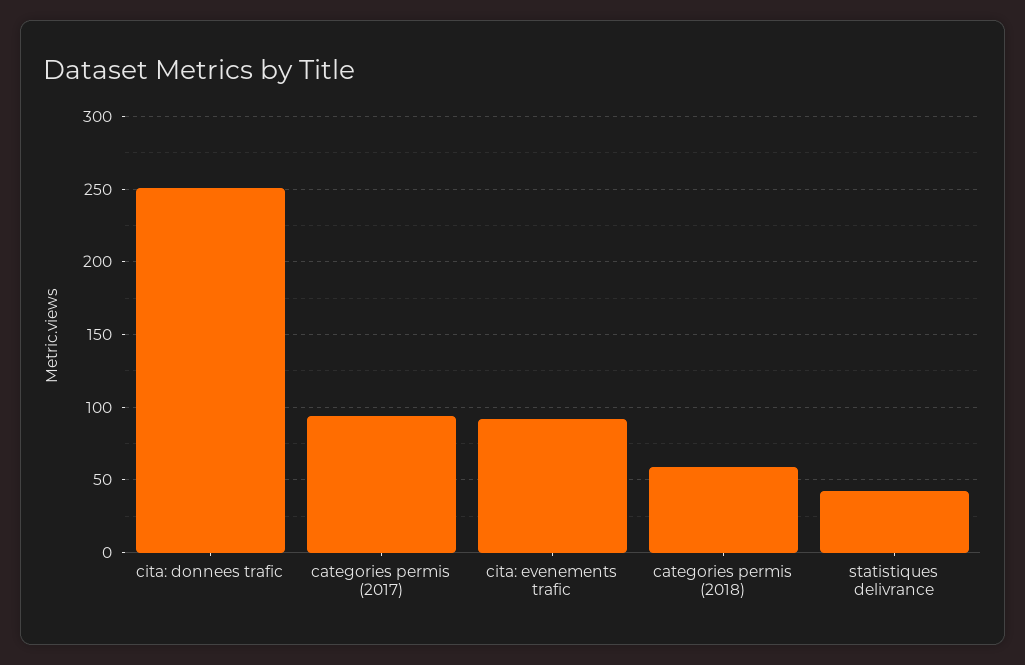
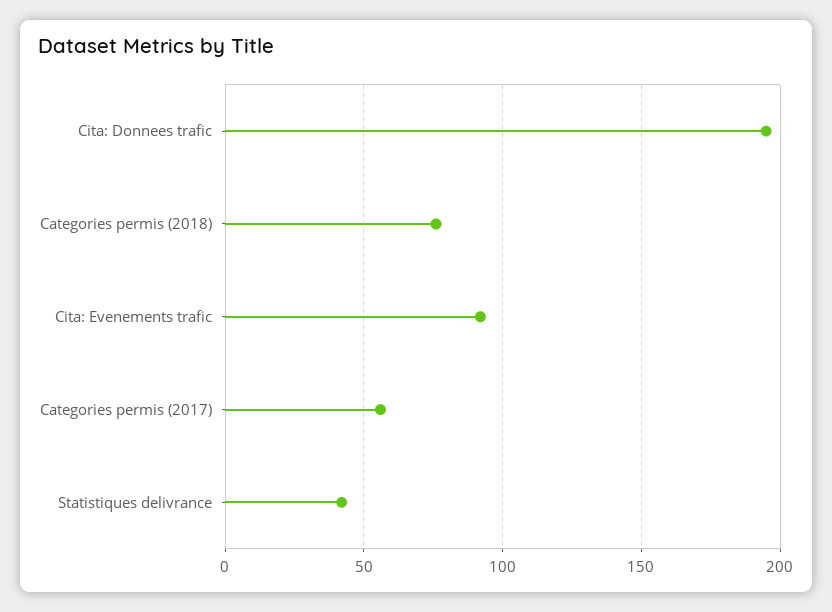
  {
-   "cita: donnees trafic": 250,
+   "cita: donnees trafic": 195,
-   "categories permis (2017)": 95,
+   "categories permis (2017)": 55,
    "cita: evenements trafic": 90,
-   "categories permis (2018)": 60,
+   "categories permis (2018)": 75,
    "statistiques delivrance": 40
  }

